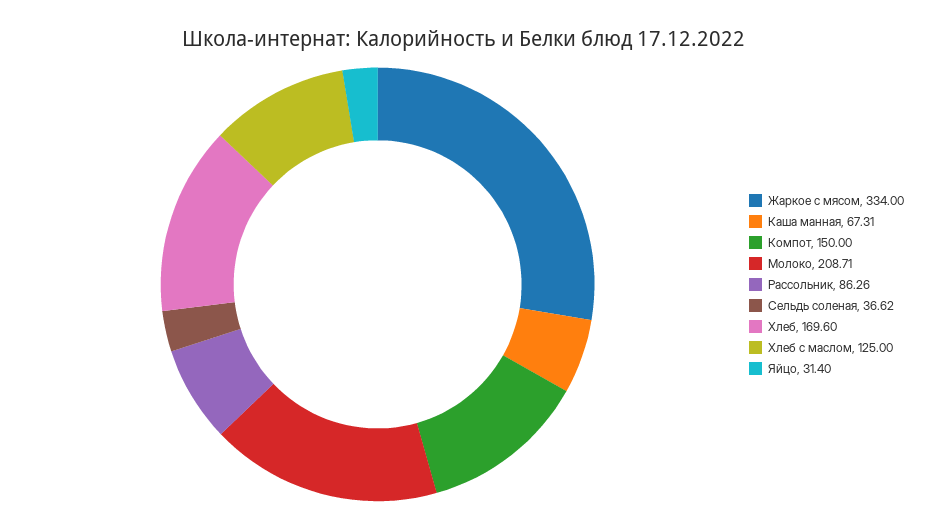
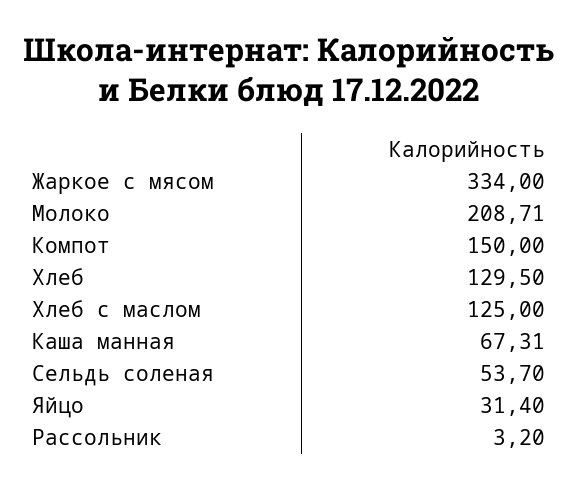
  {
    "Жаркое с мясом": 334,
    "Каша манная": 67.31,
    "Компот": 150,
    "Молоко": 208.71,
-   "Рассольник": 86.26,
+   "Рассольник": 3.2,
-   "Сельдь соленая": 36.62,
+   "Сельдь соленая": 53.7,
-   "Хлеб": 169.6,
+   "Хлеб": 129.5,
    "Хлеб с маслом": 125,
    "Яйцо": 31.4
  }

